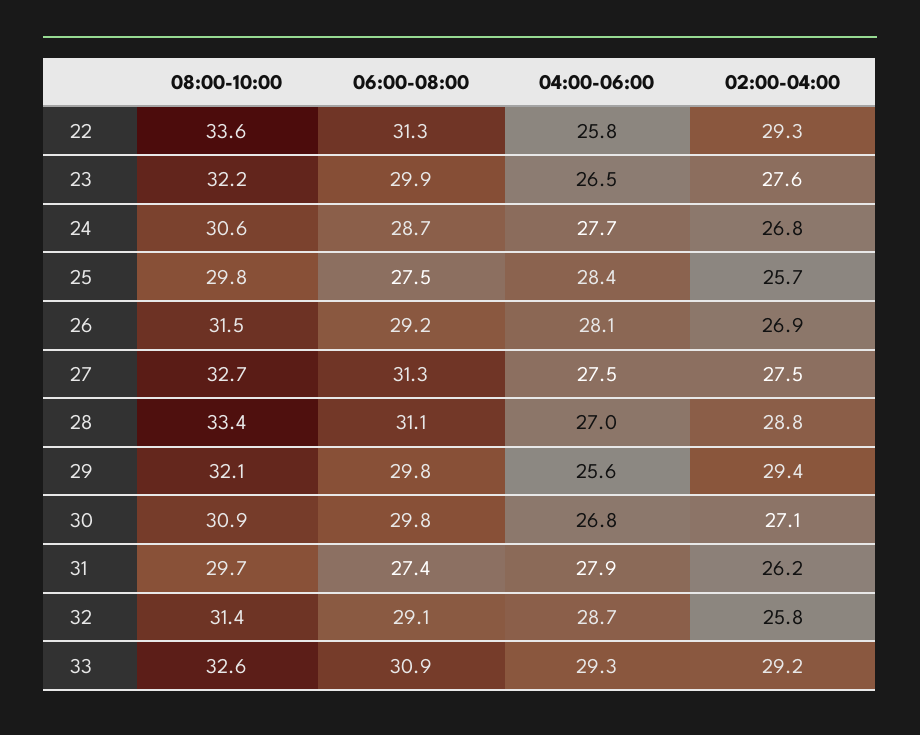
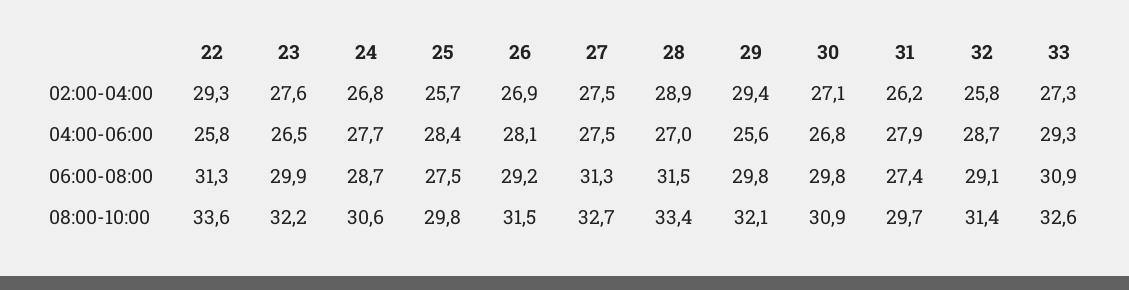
  {
    "08:00-10:00": {
      "22": 33.6,
      "23": 32.2,
      "24": 30.6,
      "25": 29.8,
      "26": 31.5,
      "27": 32.7,
      "28": 33.4,
      "29": 32.1,
      "30": 30.9,
      "31": 29.7,
      "32": 31.4,
      "33": 32.6
    },
    "06:00-08:00": {
      "22": 31.3,
      "23": 29.9,
      "24": 28.7,
      "25": 27.5,
      "26": 29.2,
      "27": 31.3,
-     "28": 31.1,
+     "28": 31.5,
      "29": 29.8,
      "30": 29.8,
      "31": 27.4,
      "32": 29.1,
      "33": 30.9
    },
    "04:00-06:00": {
      "22": 25.8,
      "23": 26.5,
      "24": 27.7,
      "25": 28.4,
      "26": 28.1,
      "27": 27.5,
      "28": 27,
      "29": 25.6,
      "30": 26.8,
      "31": 27.9,
      "32": 28.7,
      "33": 29.3
    },
    "02:00-04:00": {
      "22": 29.3,
      "23": 27.6,
      "24": 26.8,
      "25": 25.7,
      "26": 26.9,
      "27": 27.5,
-     "28": 28.8,
+     "28": 28.9,
      "29": 29.4,
      "30": 27.1,
      "31": 26.2,
      "32": 25.8,
-     "33": 29.2
+     "33": 27.3
    }
  }

